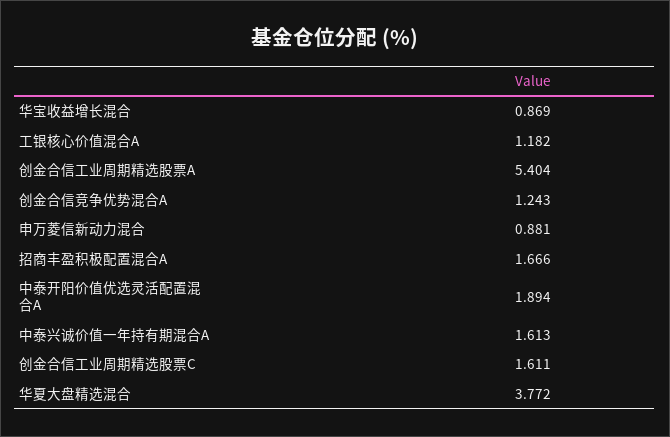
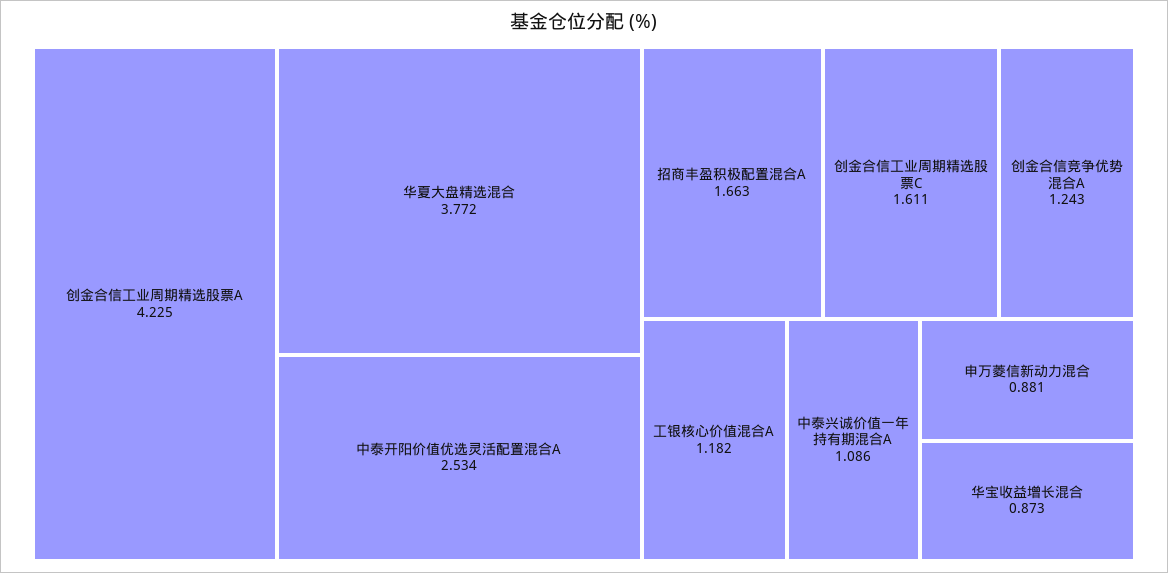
  {
-   "华宝收益增长混合": 0.869,
+   "华宝收益增长混合": 0.873,
    "工银核心价值混合A": 1.182,
-   "创金合信工业周期精选股票A": 5.404,
+   "创金合信工业周期精选股票A": 4.225,
    "创金合信竞争优势混合A": 1.243,
    "申万菱信新动力混合": 0.881,
-   "招商丰盈积极配置混合A": 1.666,
+   "招商丰盈积极配置混合A": 1.663,
-   "中泰开阳价值优选灵活配置混合A": 1.894,
+   "中泰开阳价值优选灵活配置混合A": 2.534,
-   "中泰兴诚价值一年持有期混合A": 1.613,
+   "中泰兴诚价值一年持有期混合A": 1.086,
    "创金合信工业周期精选股票C": 1.611,
    "华夏大盘精选混合": 3.772
  }

